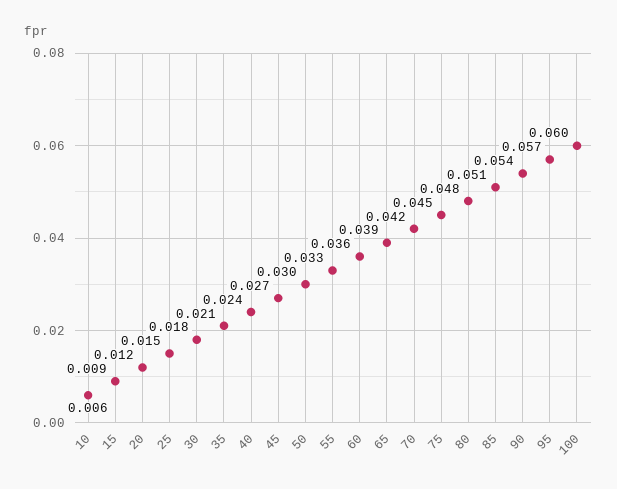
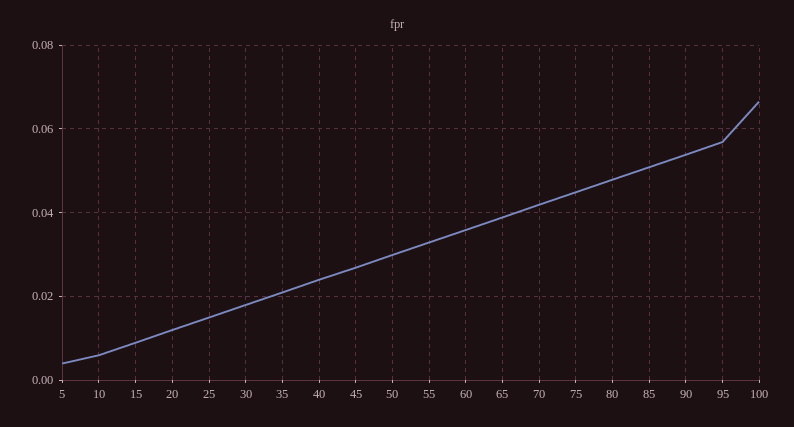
  {
    "10": 0.006,
    "15": 0.009,
    "20": 0.012,
    "25": 0.015,
    "30": 0.018,
    "35": 0.021,
    "40": 0.024,
    "45": 0.027,
    "50": 0.03,
    "55": 0.033,
    "60": 0.036,
    "65": 0.039,
    "70": 0.042,
    "75": 0.045,
    "80": 0.048,
    "85": 0.051,
    "90": 0.054,
    "95": 0.057,
-   "100": 0.06
+   "100": 0.066,
+   "5": 0.004
  }

